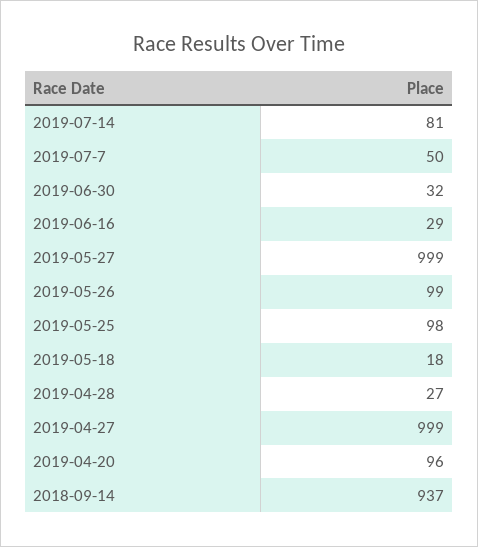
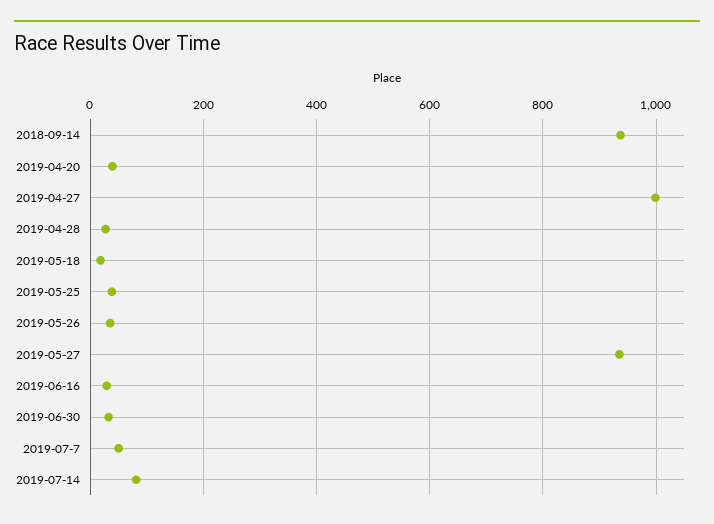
  {
    "2019-07-14": 81,
    "2019-07-7": 50,
    "2019-06-30": 32,
    "2019-06-16": 29,
-   "2019-05-27": 999,
+   "2019-05-27": 940,
-   "2019-05-26": 99,
+   "2019-05-26": 40,
-   "2019-05-25": 98,
+   "2019-05-25": 40,
    "2019-05-18": 18,
    "2019-04-28": 27,
    "2019-04-27": 999,
-   "2019-04-20": 96,
+   "2019-04-20": 40,
    "2018-09-14": 937
  }

